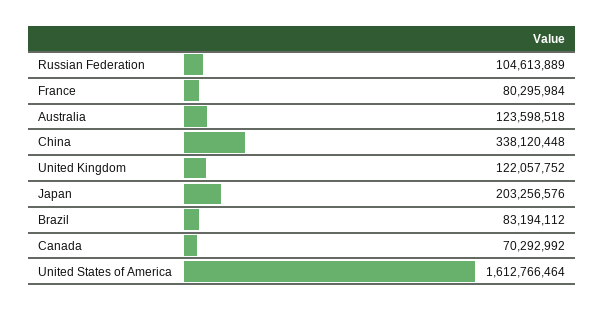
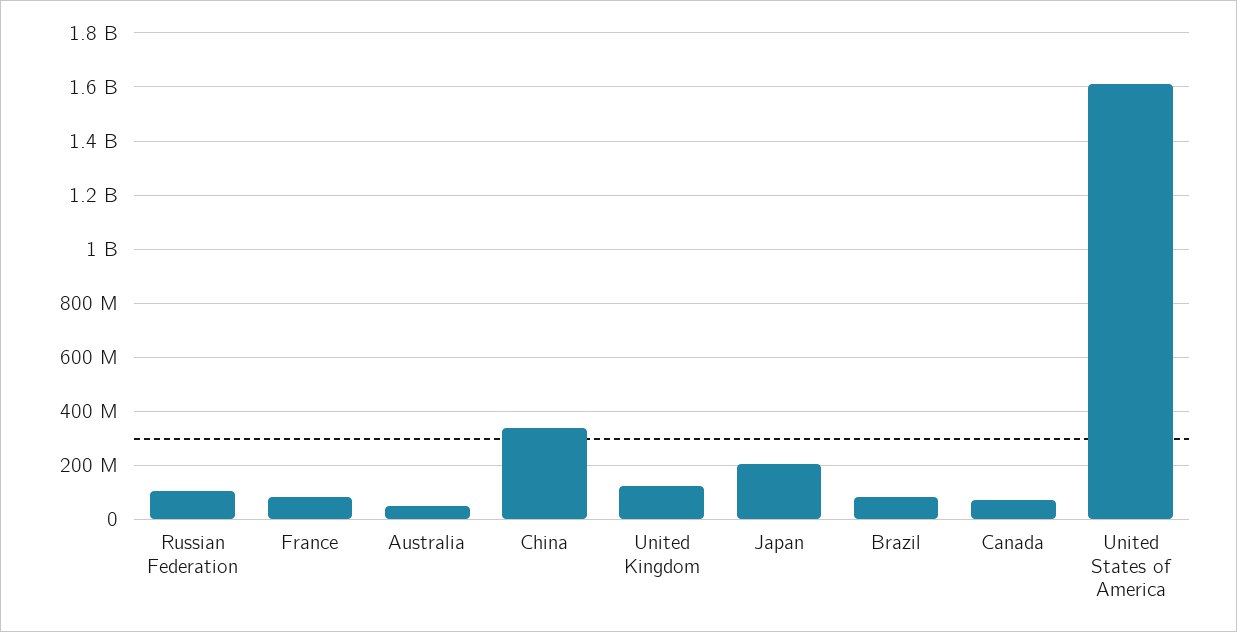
  {
    "Russian Federation": 104613889,
    "France": 80295984,
-   "Australia": 123598518,
+   "Australia": 50000000,
    "China": 338120448,
    "United Kingdom": 122057752,
    "Japan": 203256576,
    "Brazil": 83194112,
    "Canada": 70292992,
    "United States of America": 1612766464
  }

